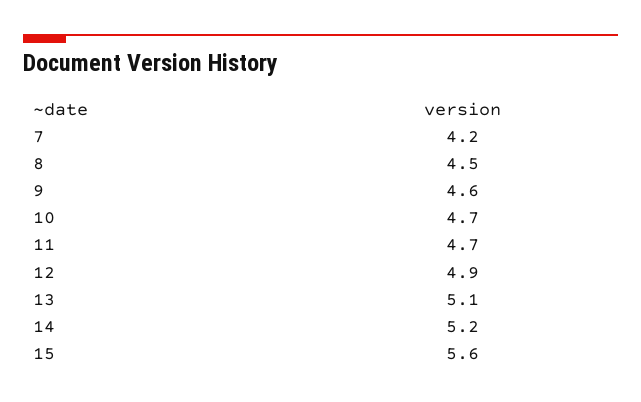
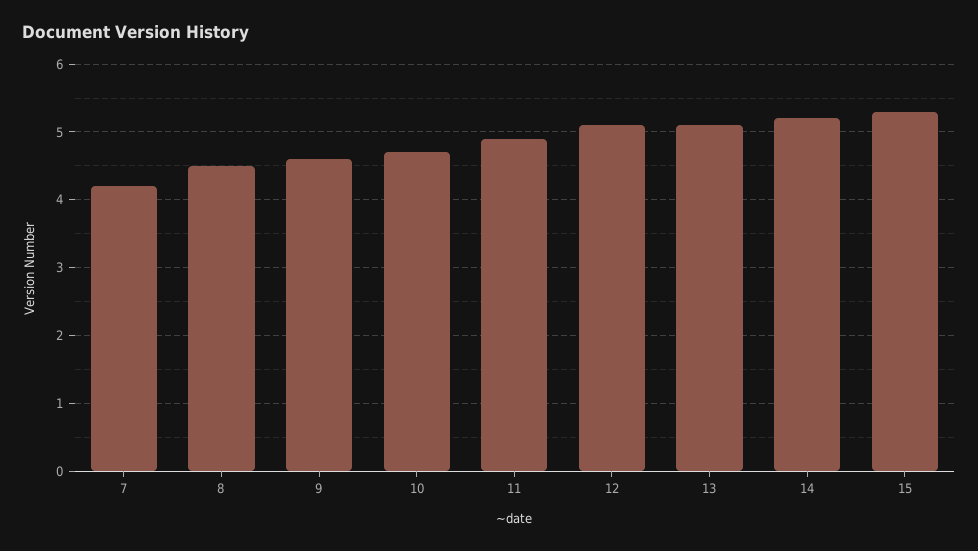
  {
    "7": 4.2,
    "8": 4.5,
    "9": 4.6,
    "10": 4.7,
-   "11": 4.7,
+   "11": 4.9,
-   "12": 4.9,
+   "12": 5.1,
    "13": 5.1,
    "14": 5.2,
-   "15": 5.6
+   "15": 5.3
  }

